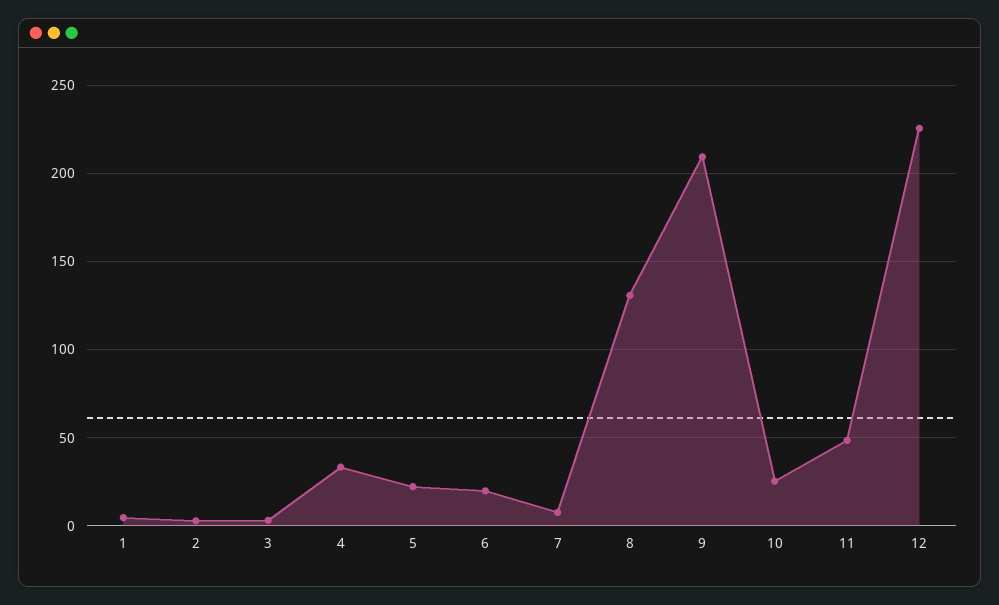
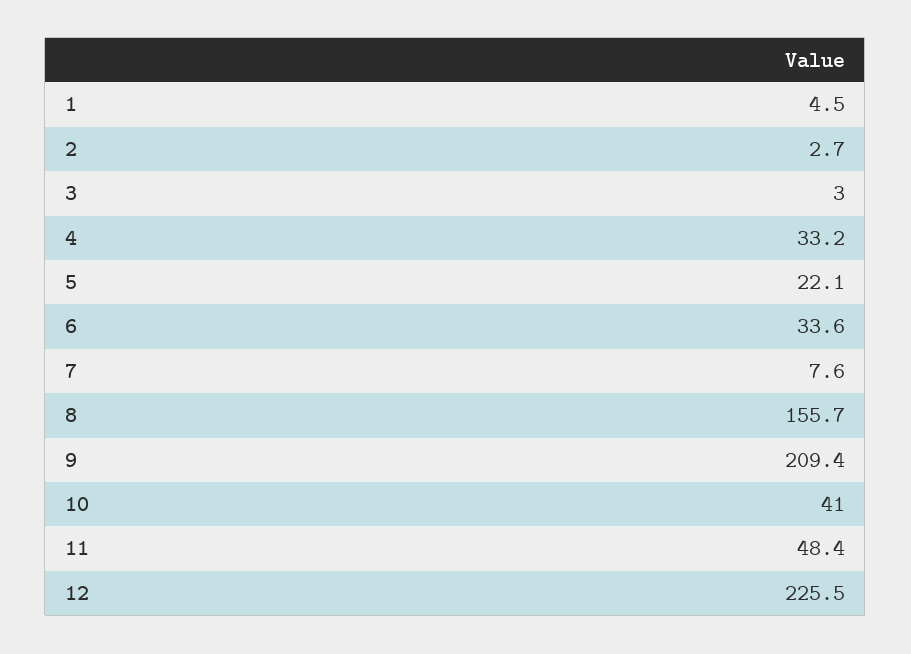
  {
    "1": 4.5,
    "2": 2.7,
    "3": 3,
    "4": 33.2,
    "5": 22.1,
-   "6": 20,
+   "6": 33.6,
    "7": 7.6,
-   "8": 130,
+   "8": 155.7,
    "9": 209.4,
-   "10": 25,
+   "10": 41,
    "11": 48.4,
    "12": 225.5
  }

